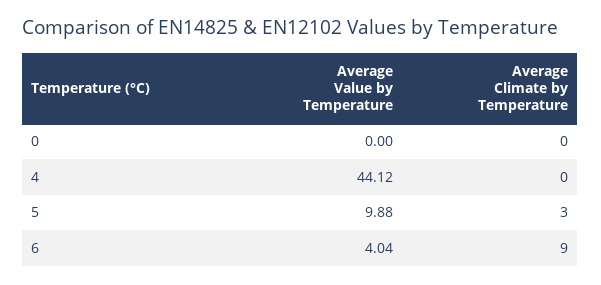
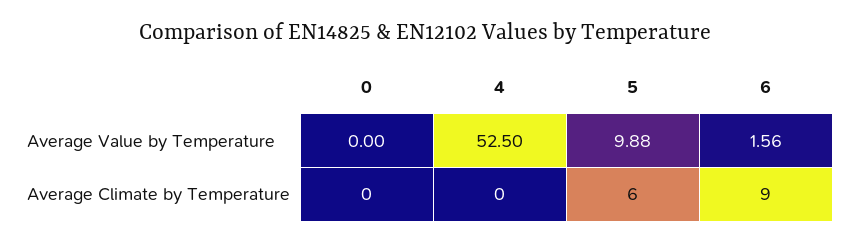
  {
    "Average Value by Temperature": {
      "0": 0,
-     "4": 44.12,
+     "4": 52.5,
      "5": 9.88,
-     "6": 4.04
+     "6": 1.56
    },
    "Average Climate by Temperature": {
      "0": 0,
      "4": 0,
-     "5": 3,
+     "5": 6,
      "6": 9
    }
  }

